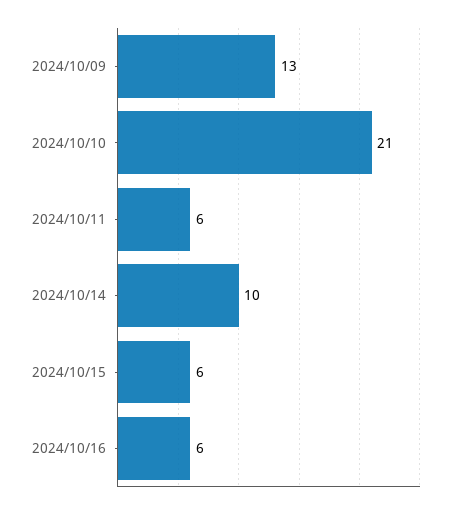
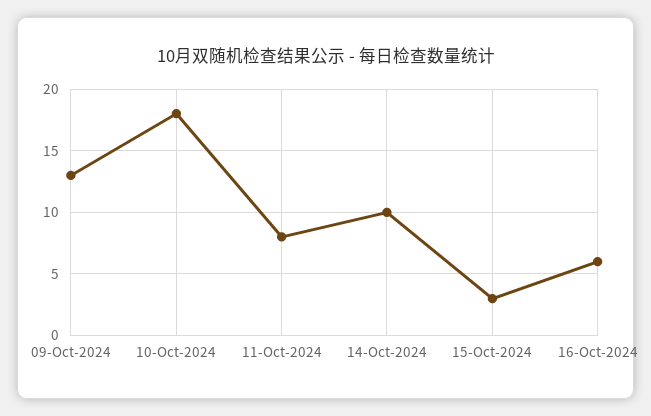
  {
    "2024/10/09": 13,
-   "2024/10/10": 21,
+   "2024/10/10": 18,
-   "2024/10/11": 6,
+   "2024/10/11": 8,
    "2024/10/14": 10,
-   "2024/10/15": 6,
+   "2024/10/15": 3,
    "2024/10/16": 6
  }

